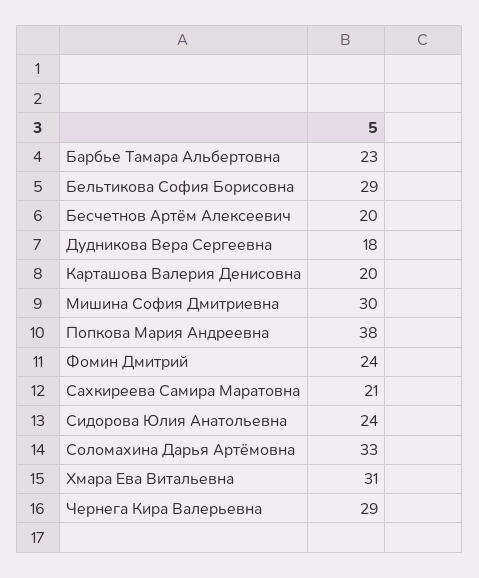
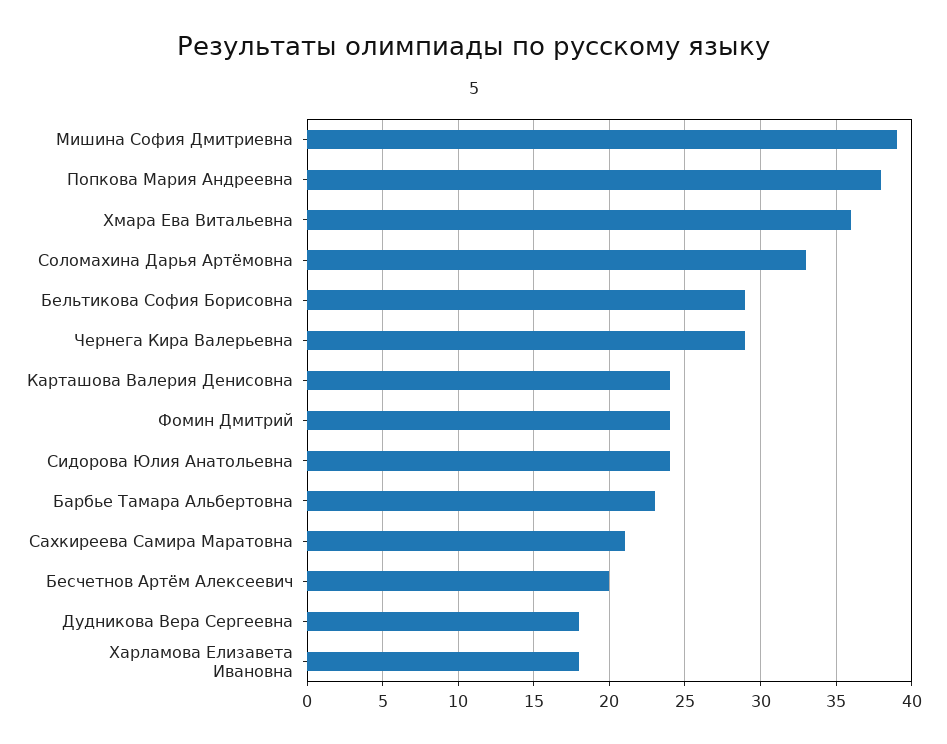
  {
    "Барбье Тамара Альбертовна": 23,
    "Бельтикова София Борисовна": 29,
    "Бесчетнов Артём Алексеевич": 20,
    "Дудникова Вера Сергеевна": 18,
-   "Карташова Валерия Денисовна": 20,
+   "Карташова Валерия Денисовна": 24,
-   "Мишина София Дмитриевна": 30,
+   "Мишина София Дмитриевна": 39,
    "Попкова Мария Андреевна": 38,
    "Фомин Дмитрий": 24,
    "Сахкиреева Самира Маратовна": 21,
    "Сидорова Юлия Анатольевна": 24,
    "Соломахина Дарья Артёмовна": 33,
-   "Хмара Ева Витальевна": 31,
+   "Хмара Ева Витальевна": 36,
-   "Чернега Кира Валерьевна": 29
+   "Чернега Кира Валерьевна": 29,
+   "Харламова Елизавета Ивановна": 18
  }

